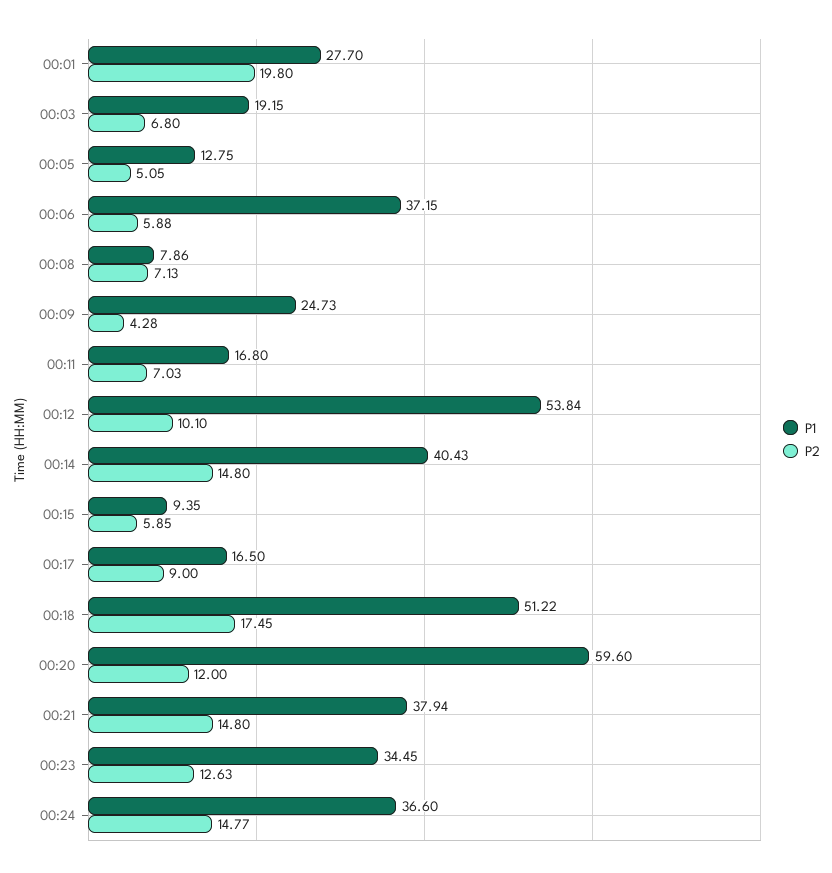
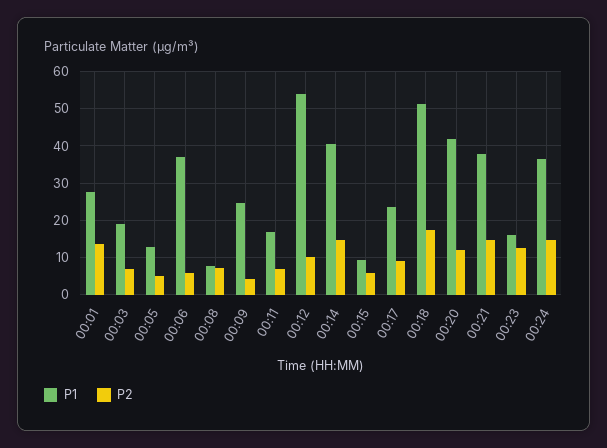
  {
    "P1": {
      "00:01": 27.7,
      "00:03": 19.15,
      "00:05": 12.75,
      "00:06": 37.15,
      "00:08": 7.86,
      "00:09": 24.73,
      "00:11": 16.8,
      "00:12": 53.84,
      "00:14": 40.43,
      "00:15": 9.35,
-     "00:17": 16.5,
+     "00:17": 24,
      "00:18": 51.22,
-     "00:20": 59.6,
+     "00:20": 42,
      "00:21": 37.94,
-     "00:23": 34.45,
+     "00:23": 16,
      "00:24": 36.6
    },
    "P2": {
-     "00:01": 19.8,
+     "00:01": 14,
      "00:03": 6.8,
      "00:05": 5.05,
      "00:06": 5.88,
      "00:08": 7.13,
      "00:09": 4.28,
      "00:11": 7.03,
      "00:12": 10.1,
      "00:14": 14.8,
      "00:15": 5.85,
      "00:17": 9,
      "00:18": 17.45,
      "00:20": 12,
      "00:21": 14.8,
      "00:23": 12.63,
      "00:24": 14.77
    }
  }

